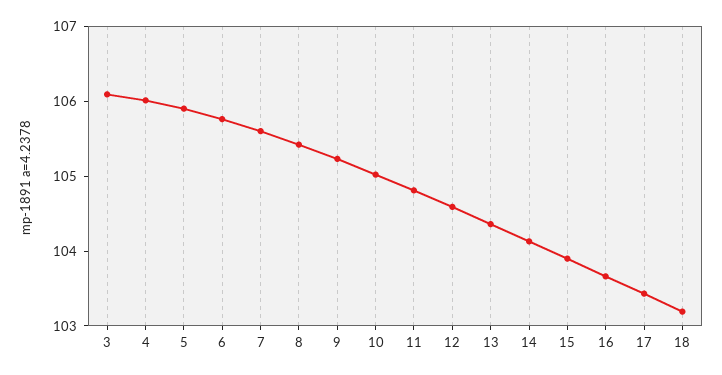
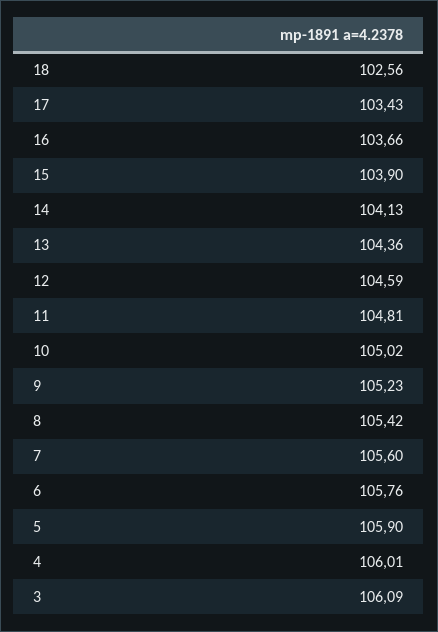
  {
    "3": 106.09,
    "4": 106.01,
    "5": 105.9,
    "6": 105.76,
    "7": 105.6,
    "8": 105.42,
    "9": 105.23,
    "10": 105.02,
    "11": 104.81,
    "12": 104.59,
    "13": 104.36,
    "14": 104.13,
    "15": 103.9,
    "16": 103.66,
    "17": 103.43,
-   "18": 103.2
+   "18": 102.56
  }

